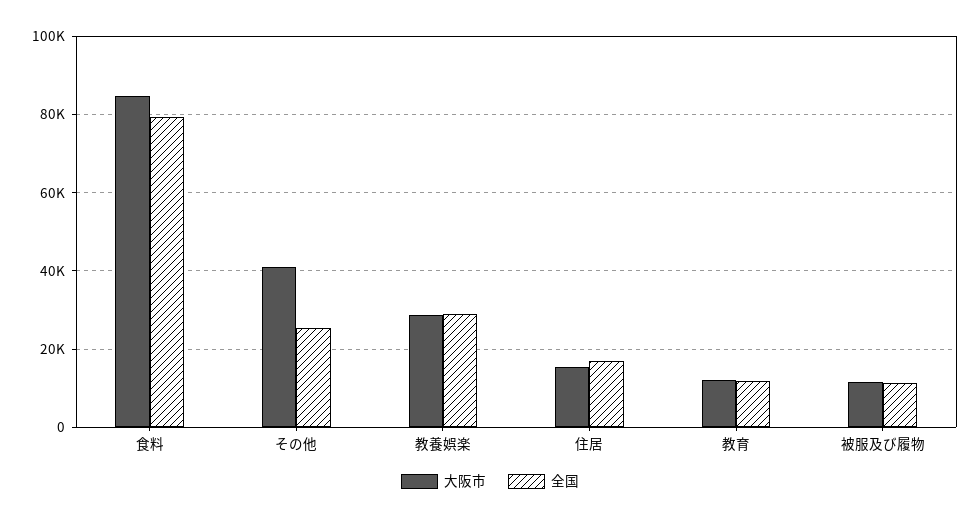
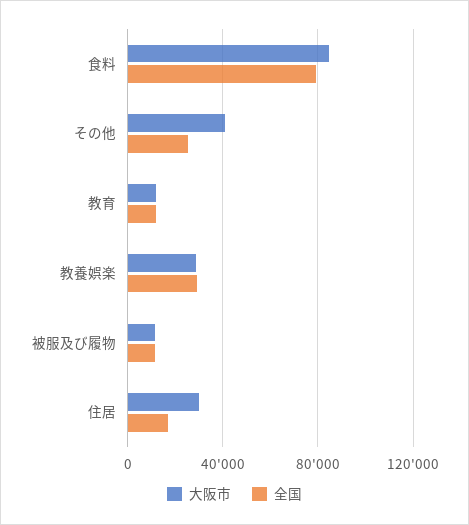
  {
    "大阪市": {
      "食料": 84000,
      "その他": 42000,
      "教養娯楽": 28000,
-     "住居": 16000,
+     "住居": 30000,
      "教育": 12000,
      "被服及び履物": 12000
    },
    "全国": {
      "食料": 80000,
      "その他": 26000,
      "教養娯楽": 30000,
      "住居": 16000,
      "教育": 12000,
      "被服及び履物": 12000
    }
  }

